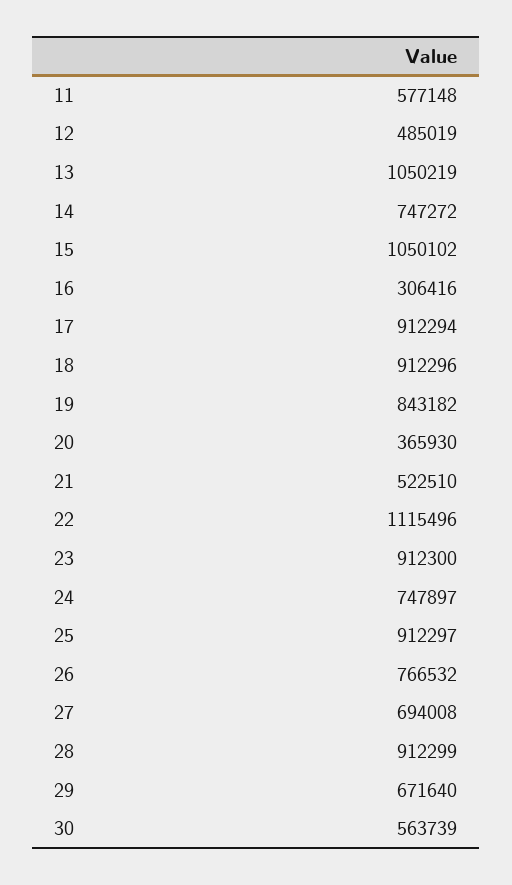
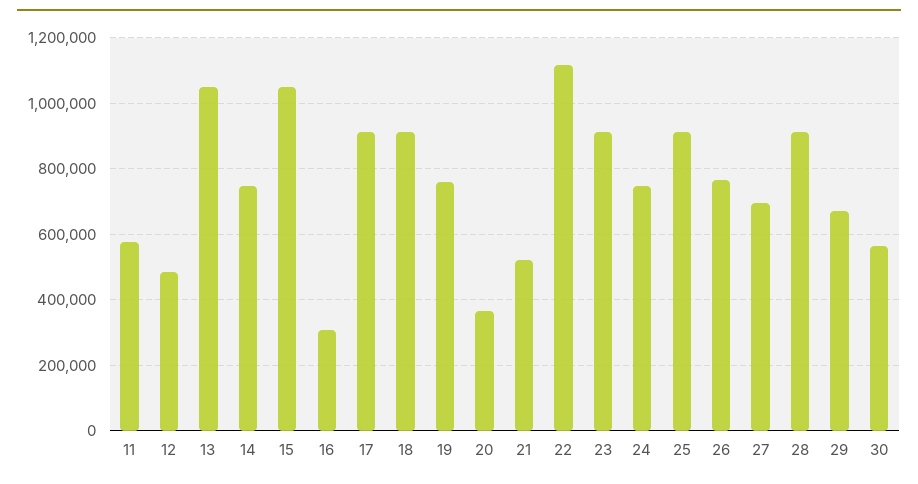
  {
    "11": 577148,
    "12": 485019,
    "13": 1050219,
    "14": 747272,
    "15": 1050102,
    "16": 306416,
    "17": 912294,
    "18": 912296,
-   "19": 843182,
+   "19": 760000,
    "20": 365930,
    "21": 522510,
    "22": 1115496,
    "23": 912300,
    "24": 747897,
    "25": 912297,
    "26": 766532,
    "27": 694008,
    "28": 912299,
    "29": 671640,
    "30": 563739
  }

